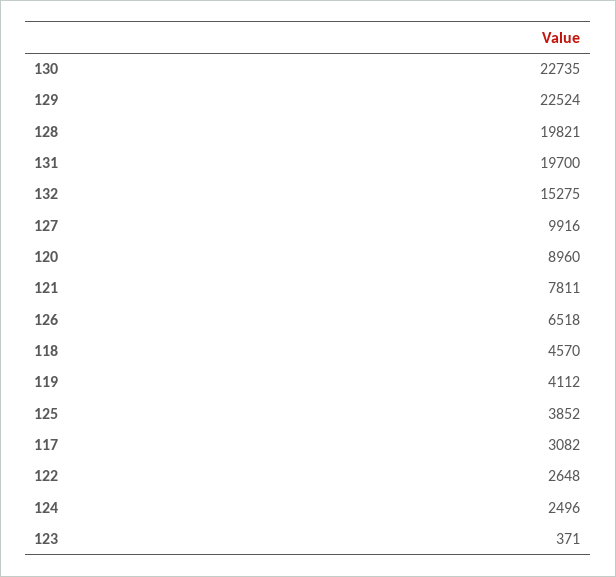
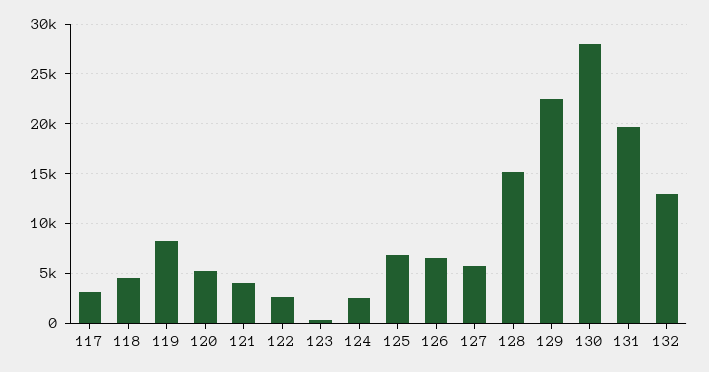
  {
-   "130": 22735,
+   "130": 28000,
    "129": 22524,
-   "128": 19821,
+   "128": 15000,
    "131": 19700,
-   "132": 15275,
+   "132": 13000,
-   "127": 9916,
+   "127": 6000,
-   "120": 8960,
+   "120": 5000,
-   "121": 7811,
+   "121": 4000,
    "126": 6518,
    "118": 4570,
-   "119": 4112,
+   "119": 8000,
-   "125": 3852,
+   "125": 7000,
    "117": 3082,
    "122": 2648,
    "124": 2496,
    "123": 371
  }

